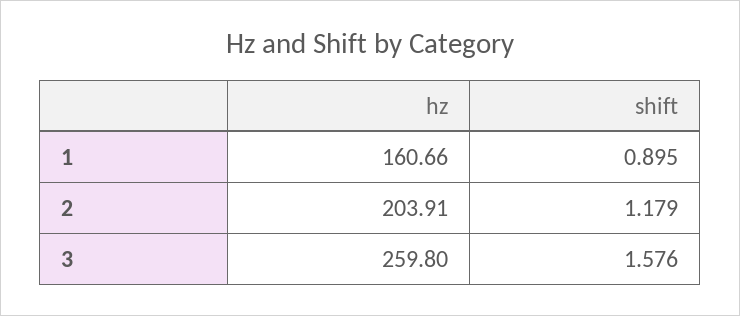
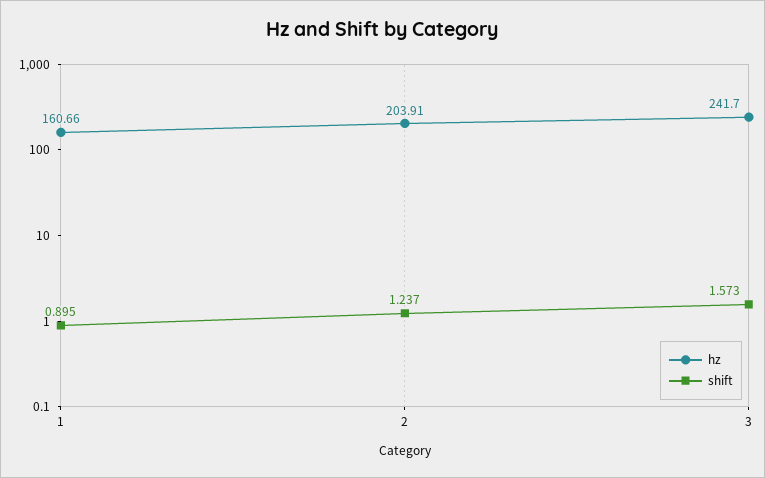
  {
    "hz": {
      "1": 160.66,
      "2": 203.91,
-     "3": 259.8
+     "3": 241.7
    },
    "shift": {
      "1": 0.895,
-     "2": 1.179,
+     "2": 1.237,
-     "3": 1.576
+     "3": 1.573
    }
  }

